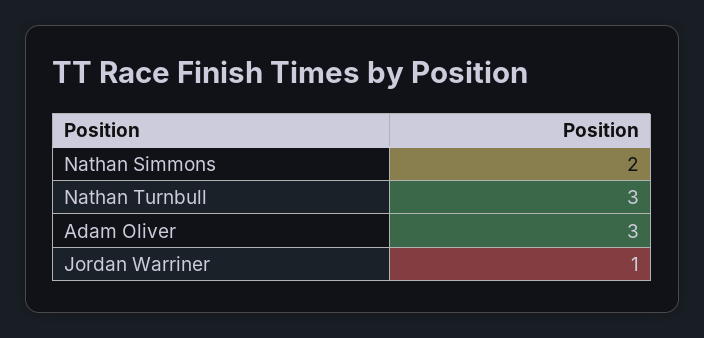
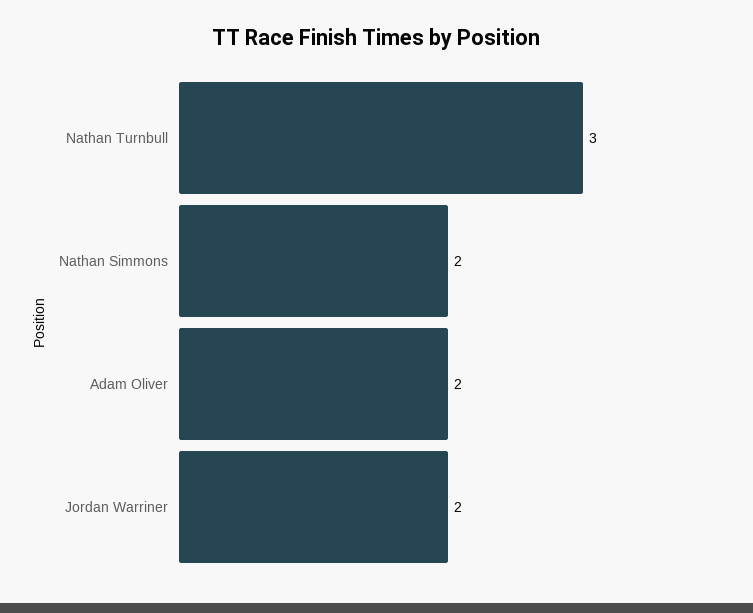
  {
    "Nathan Simmons": 2,
    "Nathan Turnbull": 3,
-   "Adam Oliver": 3,
+   "Adam Oliver": 2,
-   "Jordan Warriner": 1
+   "Jordan Warriner": 2
  }

